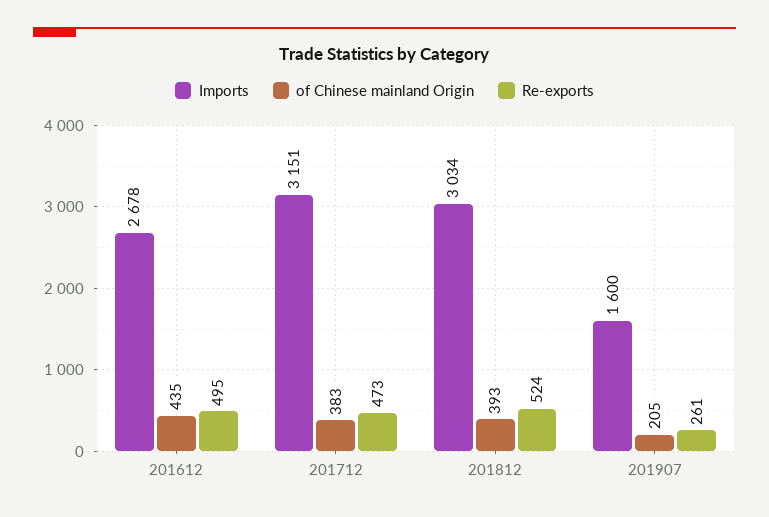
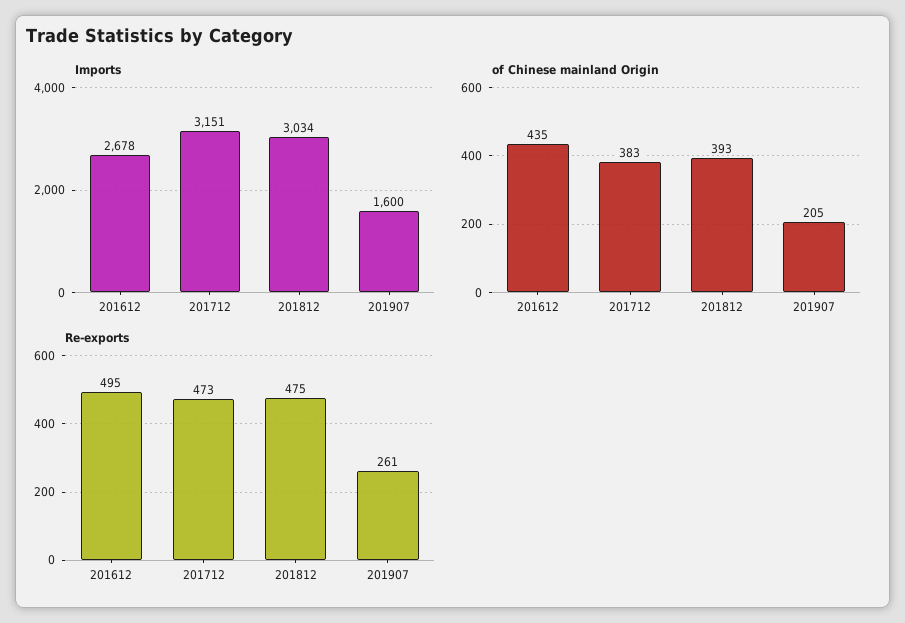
  {
    "Imports": {
      "201612": 2678,
      "201712": 3151,
      "201812": 3034,
      "201907": 1600
    },
    "of Chinese mainland Origin": {
      "201612": 435,
      "201712": 383,
      "201812": 393,
      "201907": 205
    },
    "Re-exports": {
      "201612": 495,
      "201712": 473,
-     "201812": 524,
+     "201812": 475,
      "201907": 261
    }
  }

